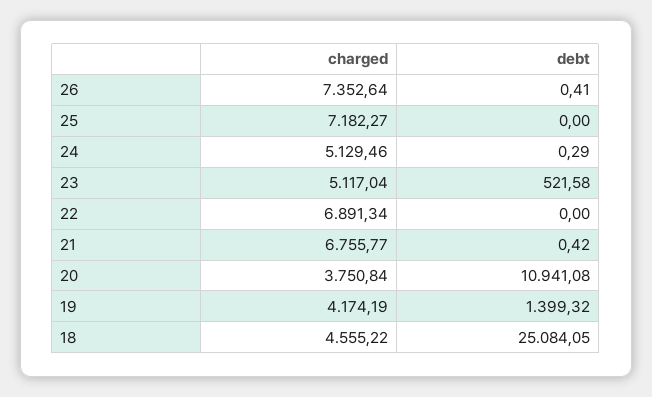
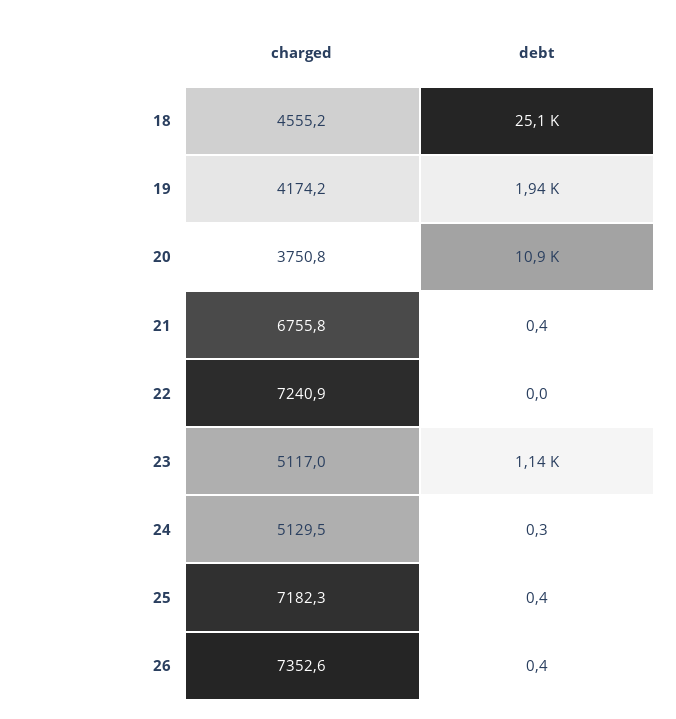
  {
    "charged": {
      "26": 7352.64,
      "25": 7182.27,
      "24": 5129.46,
      "23": 5117.04,
-     "22": 6891.34,
+     "22": 7240.9,
      "21": 6755.77,
      "20": 3750.84,
      "19": 4174.19,
      "18": 4555.22
    },
    "debt": {
      "26": 0.41,
-     "25": 0,
+     "25": 0.4,
      "24": 0.29,
-     "23": 521.58,
+     "23": 1140,
      "22": 0,
      "21": 0.42,
      "20": 10941.08,
-     "19": 1399.32,
+     "19": 1940,
      "18": 25084.05
    }
  }

